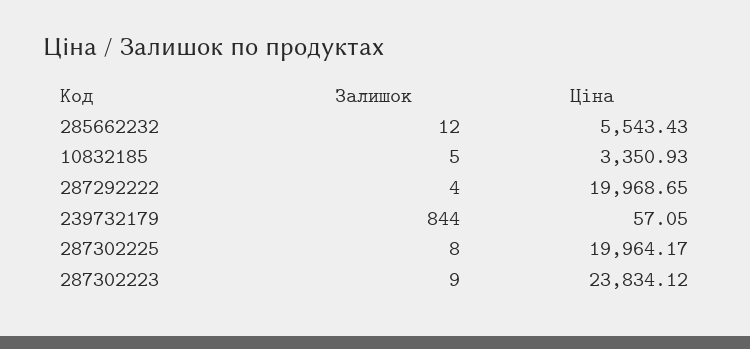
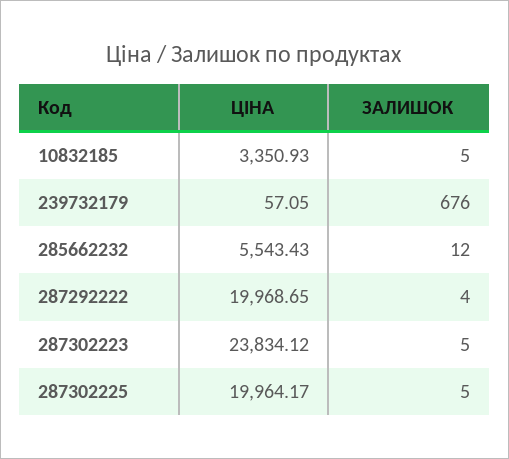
  {
    "Залишок": {
      "285662232": 12,
      "10832185": 5,
      "287292222": 4,
-     "239732179": 844,
+     "239732179": 676,
-     "287302225": 8,
+     "287302225": 5,
-     "287302223": 9
+     "287302223": 5
    },
    "Ціна": {
      "285662232": 5543.43,
      "10832185": 3350.93,
      "287292222": 19968.65,
      "239732179": 57.05,
      "287302225": 19964.17,
      "287302223": 23834.12
    }
  }

